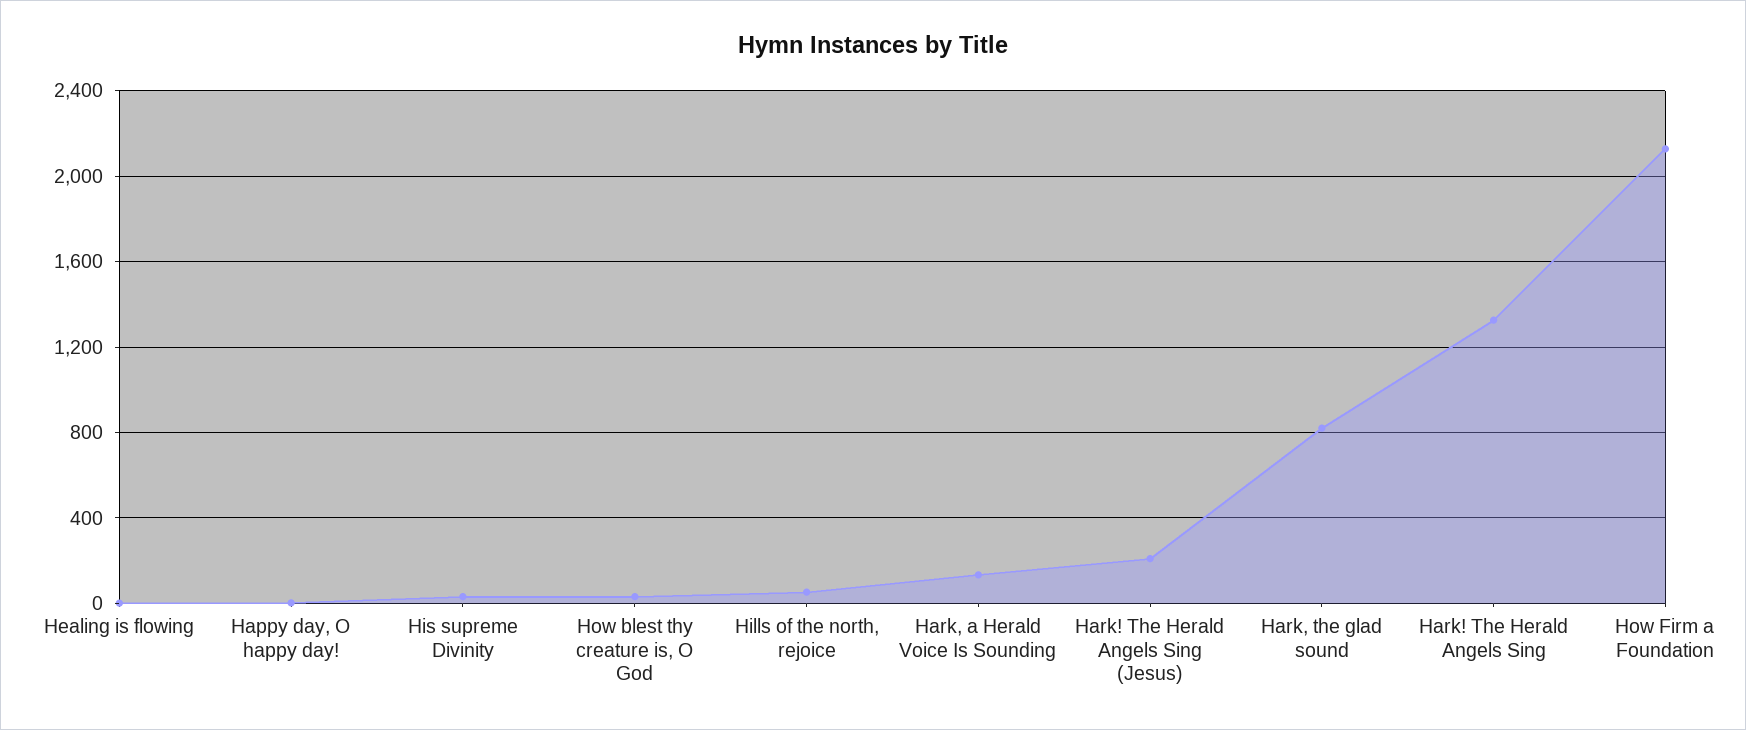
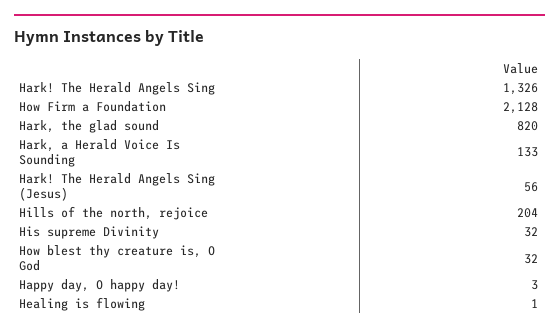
  {
    "Healing is flowing": 1,
    "Happy day, O happy day!": 3,
    "His supreme Divinity": 32,
    "How blest thy creature is, O God": 32,
-   "Hills of the north, rejoice": 50,
+   "Hills of the north, rejoice": 204,
    "Hark, a Herald Voice Is Sounding": 133,
-   "Hark! The Herald Angels Sing (Jesus)": 200,
+   "Hark! The Herald Angels Sing (Jesus)": 56,
    "Hark, the glad sound": 820,
    "Hark! The Herald Angels Sing": 1326,
    "How Firm a Foundation": 2128
  }

